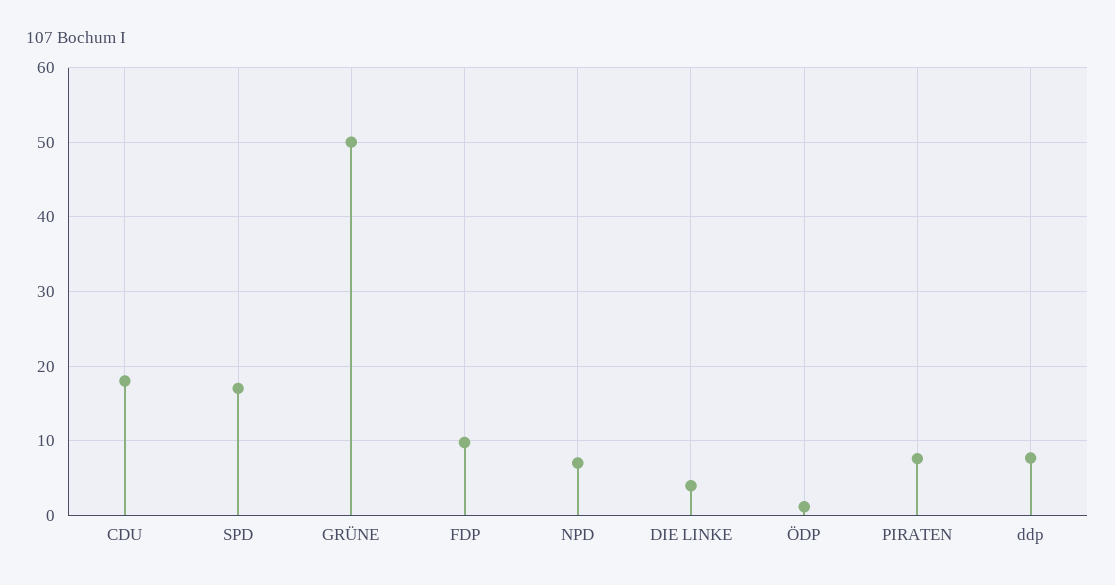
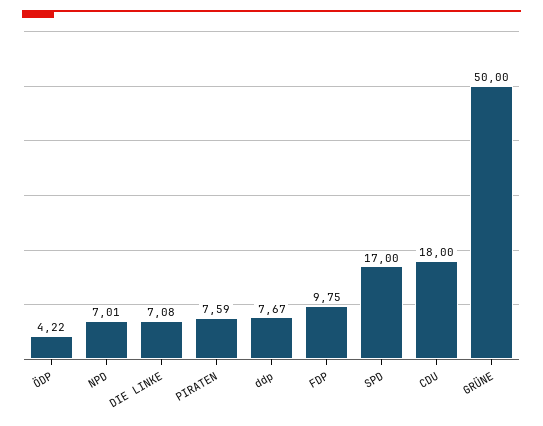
  {
    "CDU": 18,
    "SPD": 17,
    "GRÜNE": 50,
    "FDP": 9.75,
    "NPD": 7.01,
-   "DIE LINKE": 4,
+   "DIE LINKE": 7.08,
-   "ÖDP": 1,
+   "ÖDP": 4.22,
    "PIRATEN": 7.59,
    "ddp": 7.67
  }

